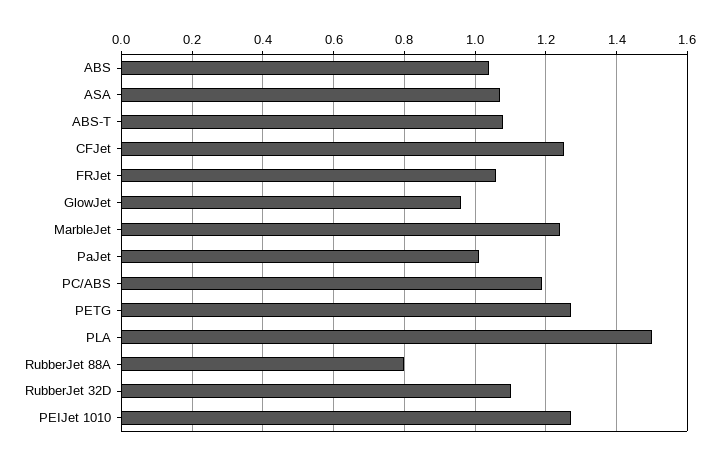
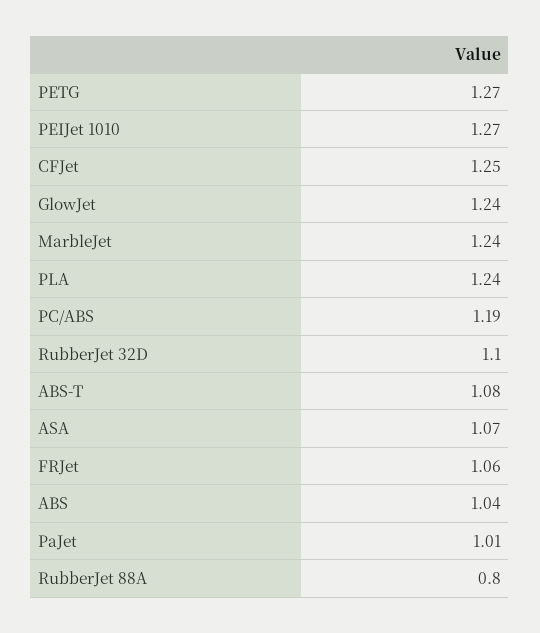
  {
    "ABS": 1.04,
    "ASA": 1.07,
    "ABS-T": 1.08,
    "CFJet": 1.25,
    "FRJet": 1.06,
-   "GlowJet": 0.95,
+   "GlowJet": 1.24,
    "MarbleJet": 1.24,
    "PaJet": 1.01,
    "PC/ABS": 1.19,
    "PETG": 1.27,
-   "PLA": 1.5,
+   "PLA": 1.24,
    "RubberJet 88A": 0.8,
    "RubberJet 32D": 1.1,
    "PEIJet 1010": 1.27
  }

